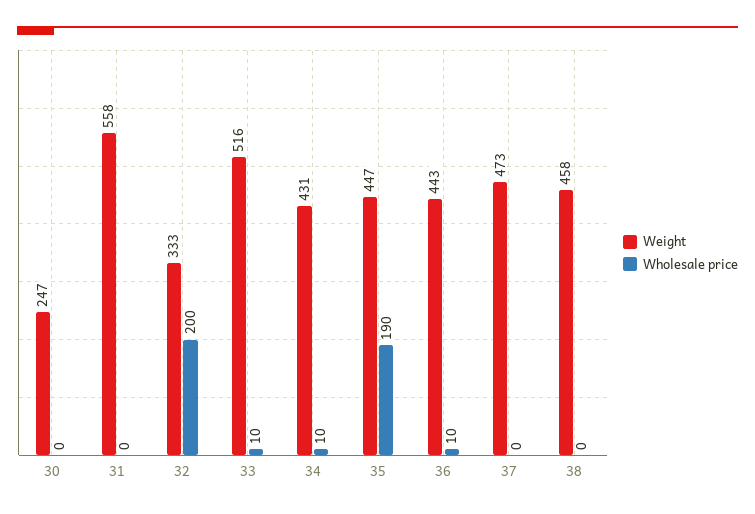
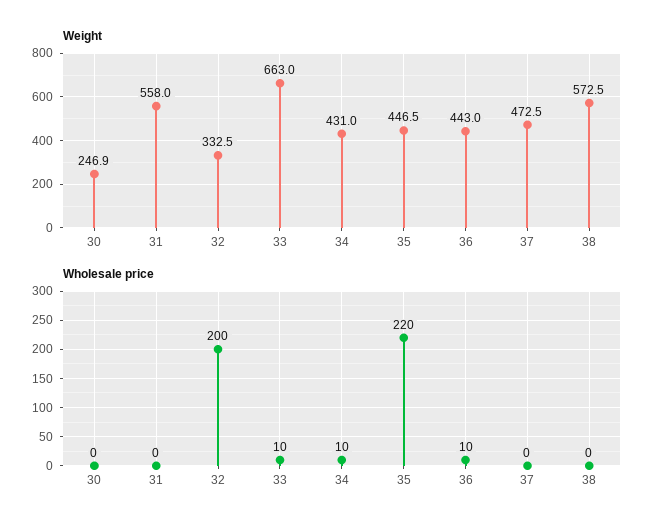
  {
    "Weight": {
      "30": 246.9,
      "31": 558,
      "32": 332.5,
-     "33": 516,
+     "33": 663,
      "34": 431,
      "35": 446.5,
      "36": 443,
      "37": 472.5,
-     "38": 458
+     "38": 572.5
    },
    "Wholesale price": {
      "30": 0,
      "31": 0,
      "32": 200,
      "33": 10,
      "34": 10,
-     "35": 190,
+     "35": 220,
      "36": 10,
      "37": 0,
      "38": 0
    }
  }

